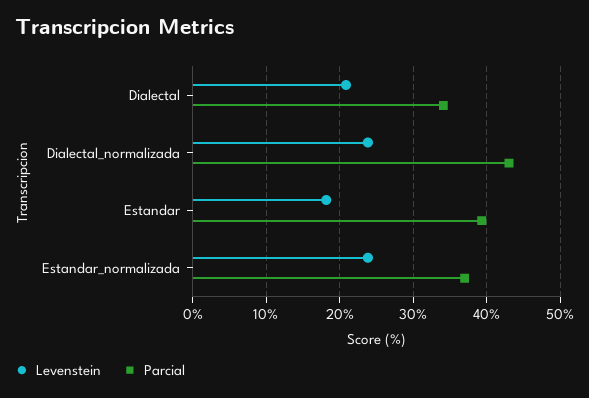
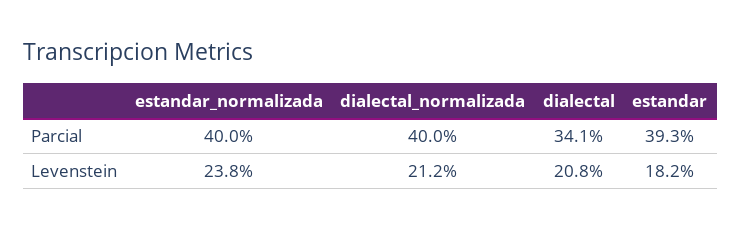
  {
    "Levenstein": {
      "Dialectal": 20.8,
-     "Dialectal_normalizada": 24,
+     "Dialectal_normalizada": 21.2,
      "Estandar": 18.2,
      "Estandar_normalizada": 23.8
    },
    "Parcial": {
      "Dialectal": 34.1,
-     "Dialectal_normalizada": 43,
+     "Dialectal_normalizada": 40,
      "Estandar": 39.3,
-     "Estandar_normalizada": 37
+     "Estandar_normalizada": 40
    }
  }

